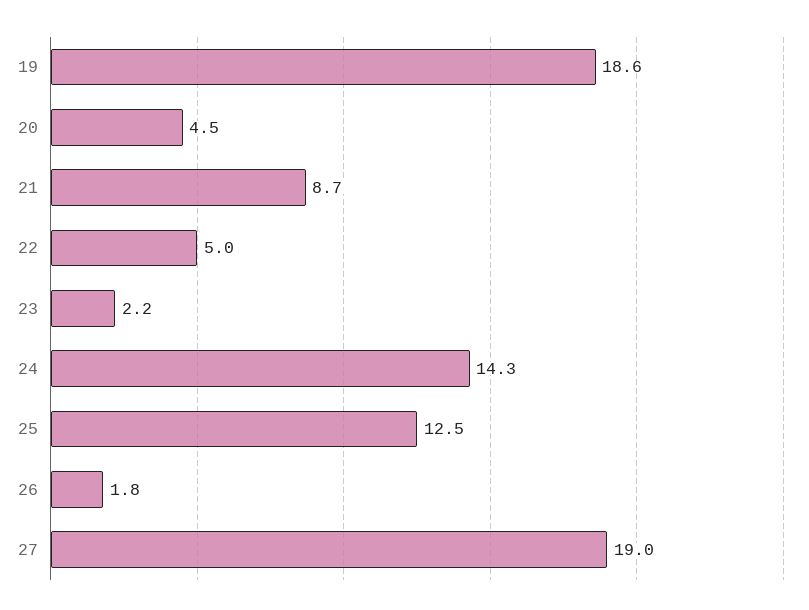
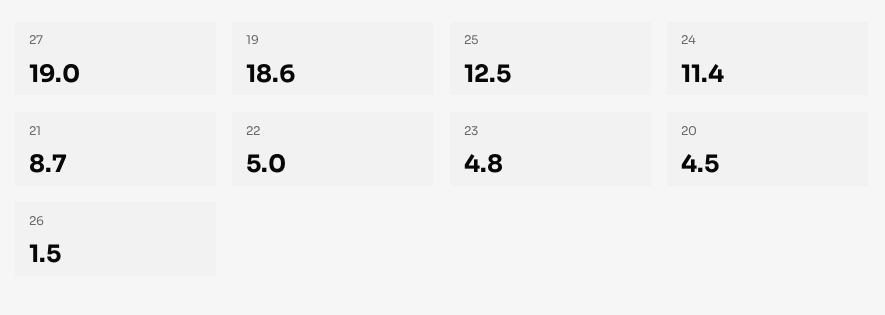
  {
    "19": 18.6,
    "20": 4.5,
    "21": 8.7,
    "22": 5,
-   "23": 2.2,
+   "23": 4.8,
-   "24": 14.3,
+   "24": 11.4,
    "25": 12.5,
-   "26": 1.8,
+   "26": 1.5,
    "27": 19
  }

